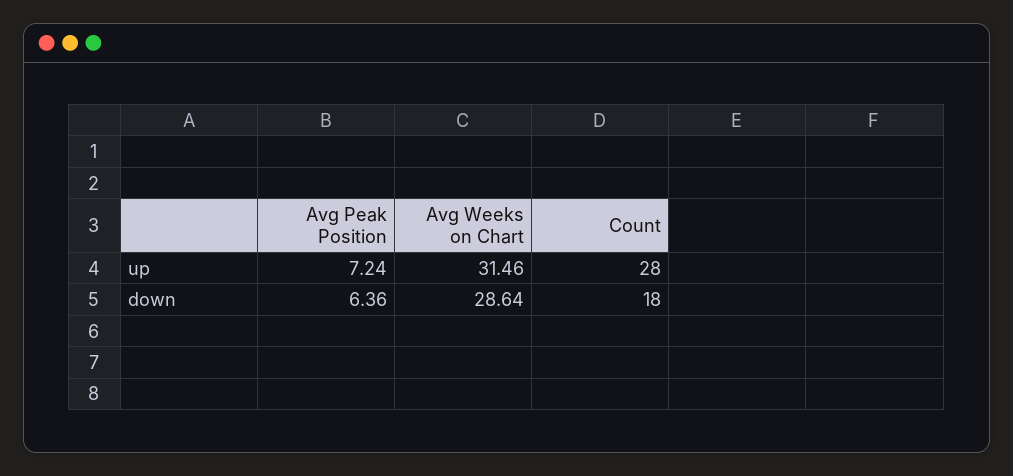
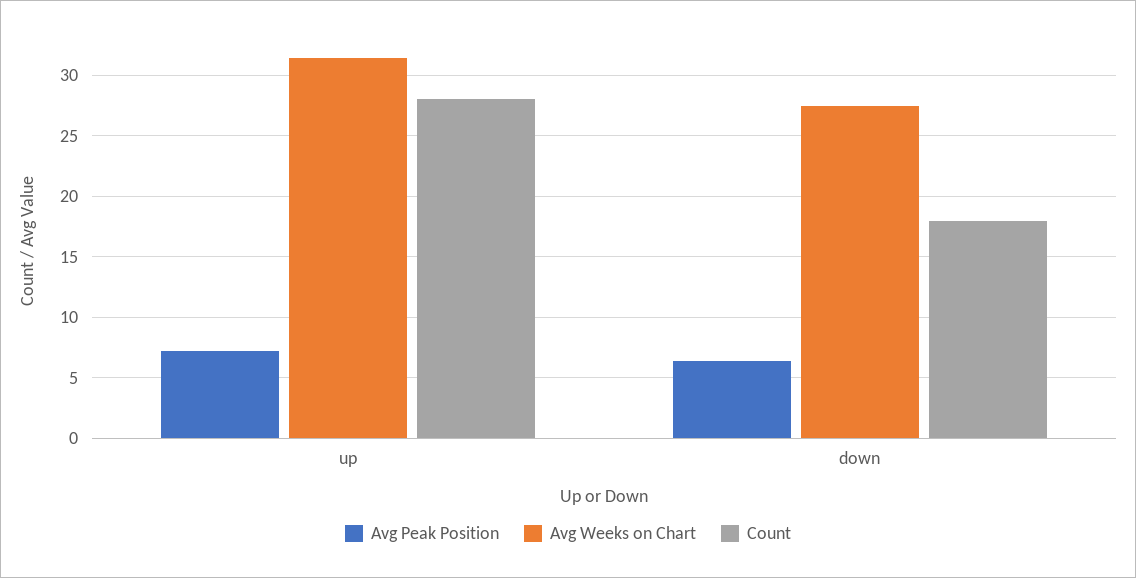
  {
    "Avg Peak Position": {
      "up": 7.24,
      "down": 6.36
    },
    "Avg Weeks on Chart": {
      "up": 31.46,
-     "down": 28.64
+     "down": 27.5
    },
    "Count": {
      "up": 28,
      "down": 18
    }
  }

